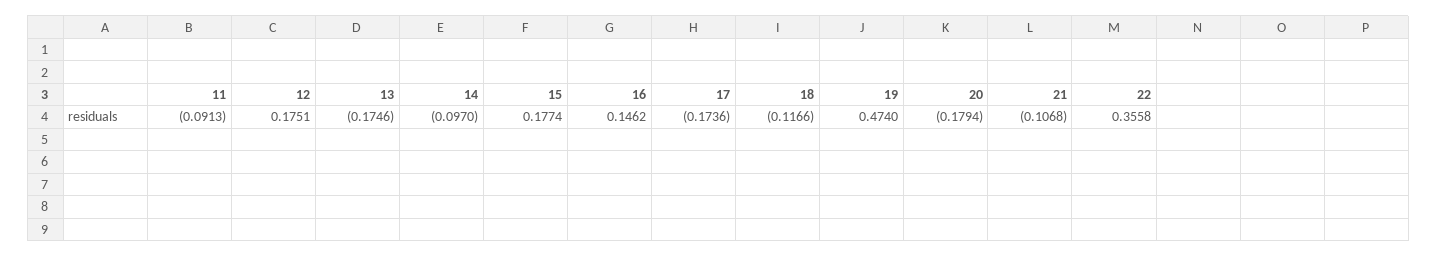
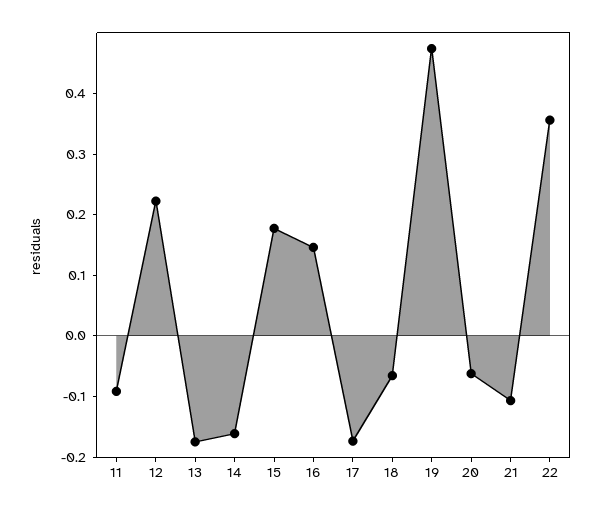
  {
    "11": -0.0913,
-   "12": 0.1751,
+   "12": 0.22,
    "13": -0.1746,
-   "14": -0.097,
+   "14": -0.16,
    "15": 0.1774,
    "16": 0.1462,
    "17": -0.1736,
-   "18": -0.1166,
+   "18": -0.06,
    "19": 0.474,
-   "20": -0.1794,
+   "20": -0.06,
    "21": -0.1068,
    "22": 0.3558
  }

